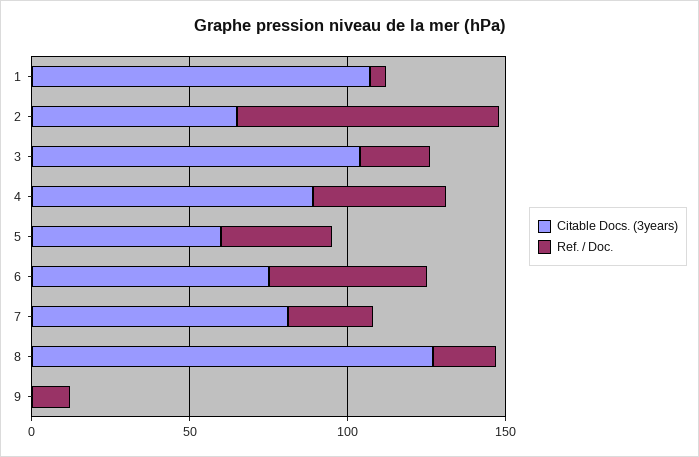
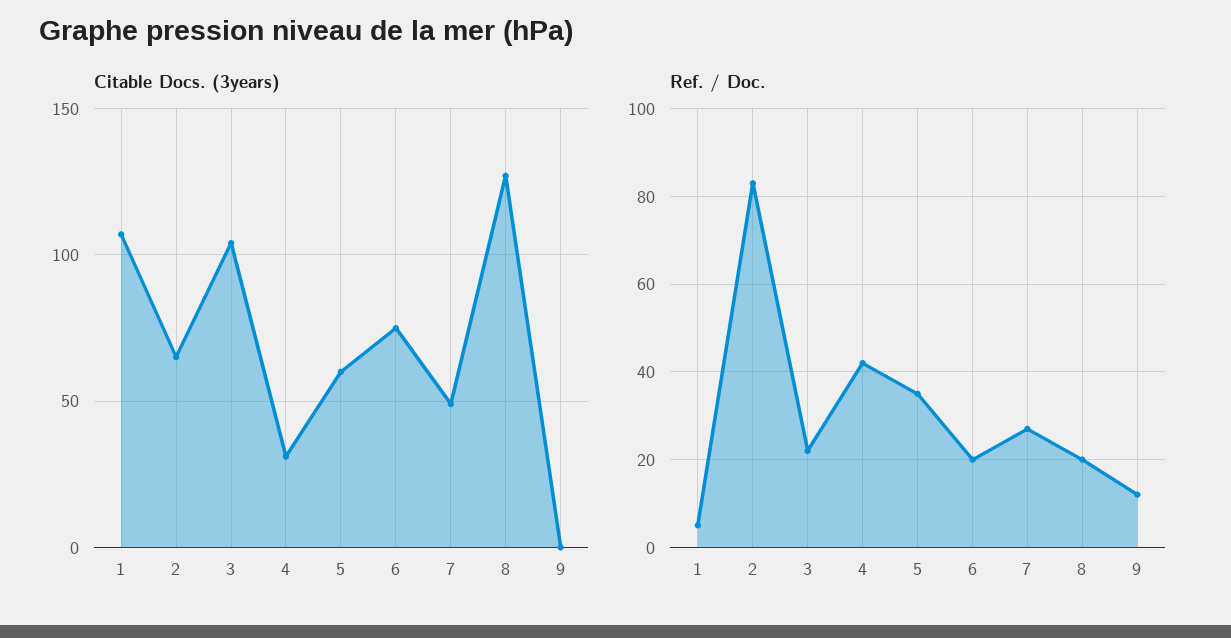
  {
    "Citable Docs. (3years)": {
      "1": 105,
      "2": 65,
      "3": 105,
-     "4": 90,
+     "4": 30,
      "5": 60,
      "6": 75,
-     "7": 80,
+     "7": 50,
      "8": 125,
      "9": 0
    },
    "Ref. / Doc.": {
      "1": 5,
      "2": 85,
      "3": 20,
      "4": 40,
      "5": 35,
-     "6": 50,
+     "6": 20,
      "7": 25,
      "8": 20,
      "9": 10
    }
  }

